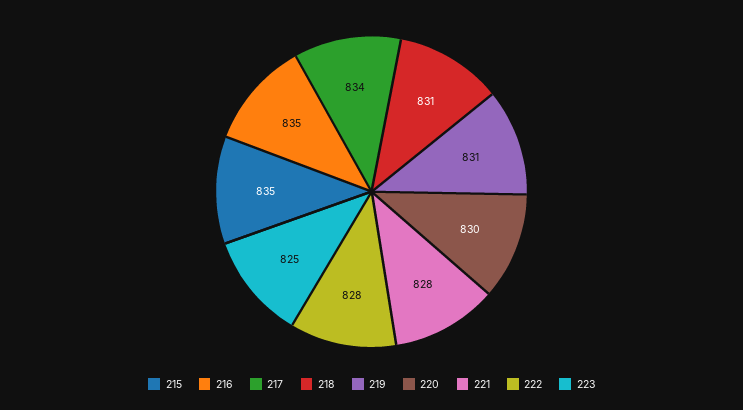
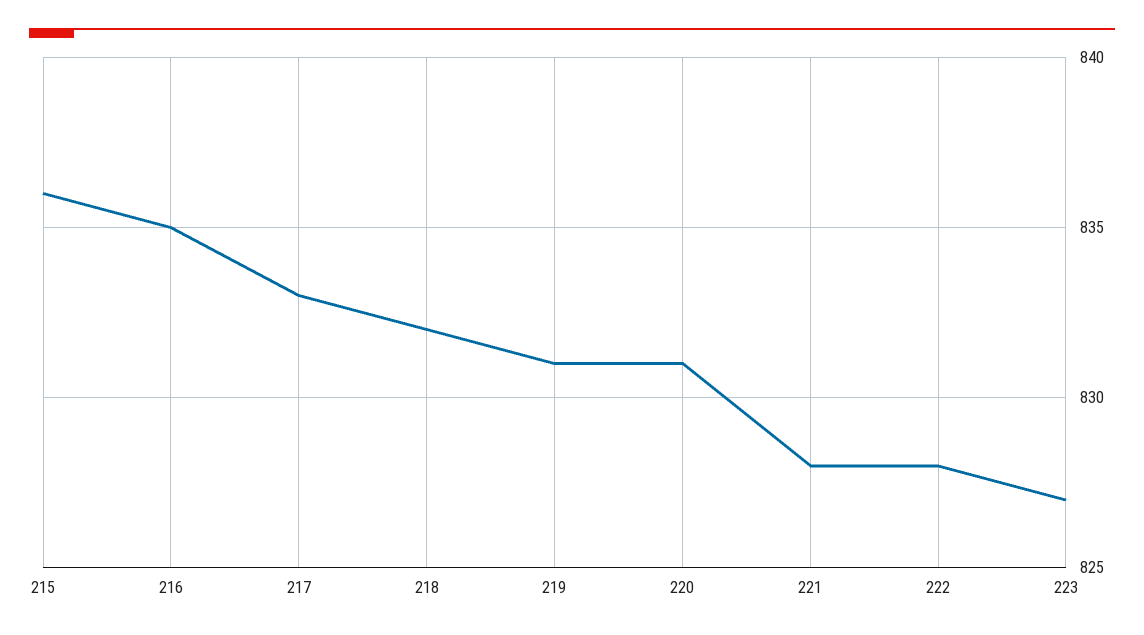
  {
-   "215": 835,
+   "215": 836,
    "216": 835,
-   "217": 834,
+   "217": 833,
-   "218": 831,
+   "218": 832,
    "219": 831,
-   "220": 830,
+   "220": 831,
    "221": 828,
    "222": 828,
-   "223": 825
+   "223": 827
  }

